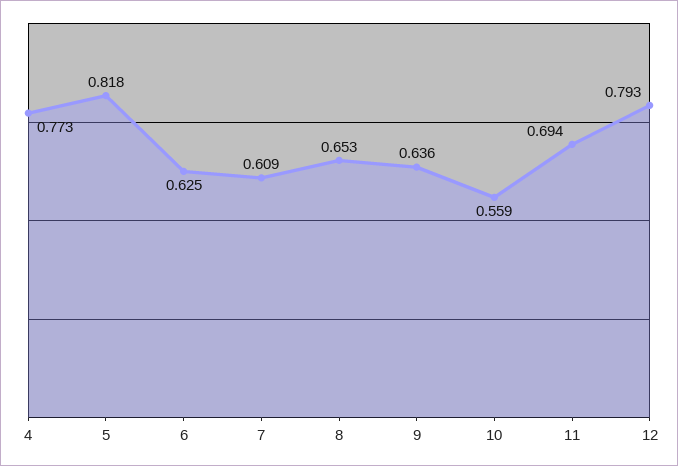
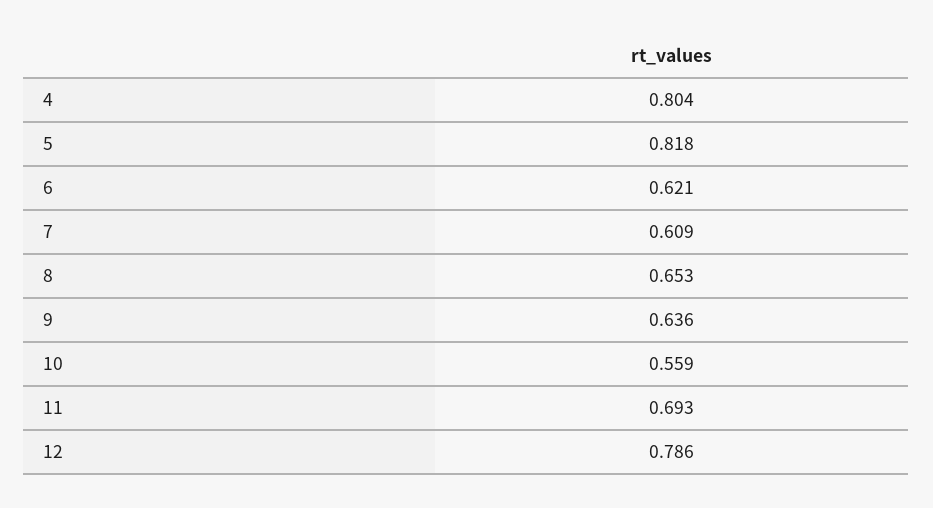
  {
-   "4": 0.773,
+   "4": 0.804,
    "5": 0.818,
-   "6": 0.625,
+   "6": 0.621,
    "7": 0.609,
    "8": 0.653,
    "9": 0.636,
    "10": 0.559,
-   "11": 0.694,
+   "11": 0.693,
-   "12": 0.793
+   "12": 0.786
  }

